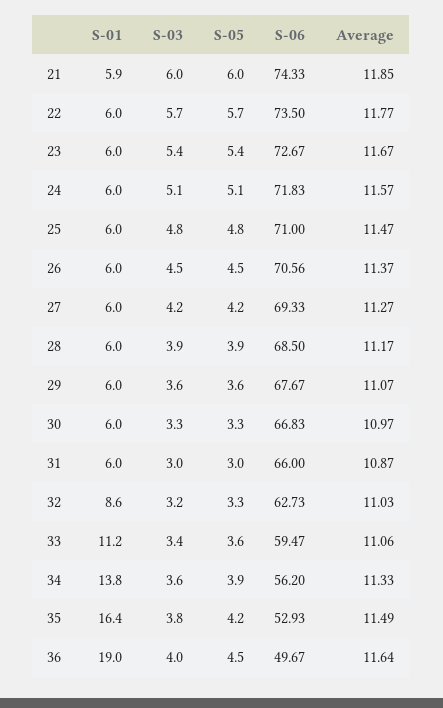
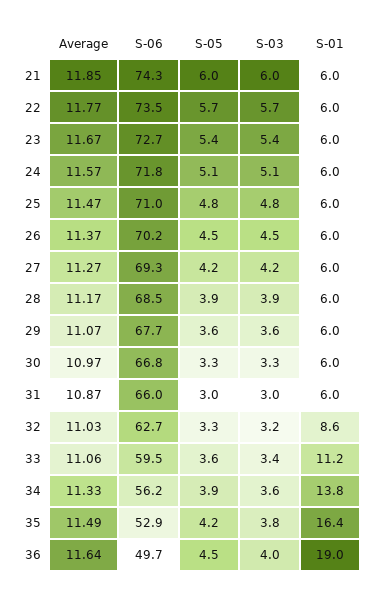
  {
    "S-01": {
-     "21": 5.9,
+     "21": 6,
      "22": 6,
      "23": 6,
      "24": 6,
      "25": 6,
      "26": 6,
      "27": 6,
      "28": 6,
      "29": 6,
      "30": 6,
      "31": 6,
      "32": 8.6,
      "33": 11.2,
      "34": 13.8,
      "35": 16.4,
      "36": 19
    },
    "S-03": {
      "21": 6,
      "22": 5.7,
      "23": 5.4,
      "24": 5.1,
      "25": 4.8,
      "26": 4.5,
      "27": 4.2,
      "28": 3.9,
      "29": 3.6,
      "30": 3.3,
      "31": 3,
      "32": 3.2,
      "33": 3.4,
      "34": 3.6,
      "35": 3.8,
      "36": 4
    },
    "S-05": {
      "21": 6,
      "22": 5.7,
      "23": 5.4,
      "24": 5.1,
      "25": 4.8,
      "26": 4.5,
      "27": 4.2,
      "28": 3.9,
      "29": 3.6,
      "30": 3.3,
      "31": 3,
      "32": 3.3,
      "33": 3.6,
      "34": 3.9,
      "35": 4.2,
      "36": 4.5
    },
    "S-06": {
      "21": 74.33,
      "22": 73.5,
      "23": 72.67,
      "24": 71.83,
      "25": 71,
-     "26": 70.56,
+     "26": 70.2,
      "27": 69.33,
      "28": 68.5,
      "29": 67.67,
      "30": 66.83,
      "31": 66,
      "32": 62.73,
      "33": 59.47,
      "34": 56.2,
      "35": 52.93,
      "36": 49.67
    },
    "Average": {
      "21": 11.85,
      "22": 11.77,
      "23": 11.67,
      "24": 11.57,
      "25": 11.47,
      "26": 11.37,
      "27": 11.27,
      "28": 11.17,
      "29": 11.07,
      "30": 10.97,
      "31": 10.87,
      "32": 11.03,
      "33": 11.06,
      "34": 11.33,
      "35": 11.49,
      "36": 11.64
    }
  }

